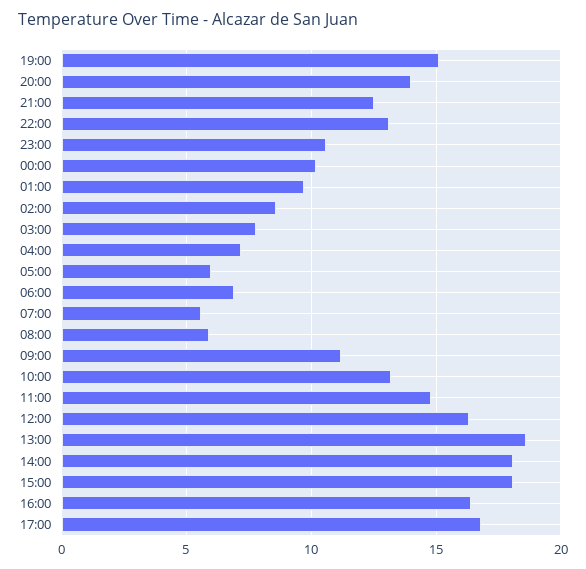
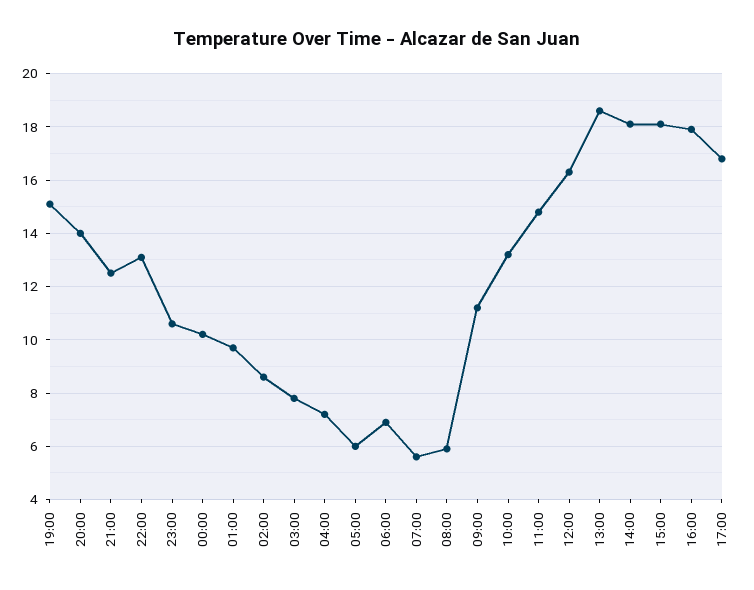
  {
    "19:00": 15,
    "20:00": 14,
    "21:00": 12.5,
    "22:00": 13,
    "23:00": 10.5,
    "00:00": 10,
    "01:00": 9.5,
    "02:00": 8.5,
    "03:00": 8,
    "04:00": 7,
    "05:00": 6,
    "06:00": 7,
    "07:00": 5.5,
    "08:00": 6,
    "09:00": 11,
    "10:00": 13,
    "11:00": 15,
    "12:00": 16.5,
    "13:00": 18.5,
    "14:00": 18,
    "15:00": 18,
-   "16:00": 16.5,
+   "16:00": 18,
    "17:00": 17
  }

